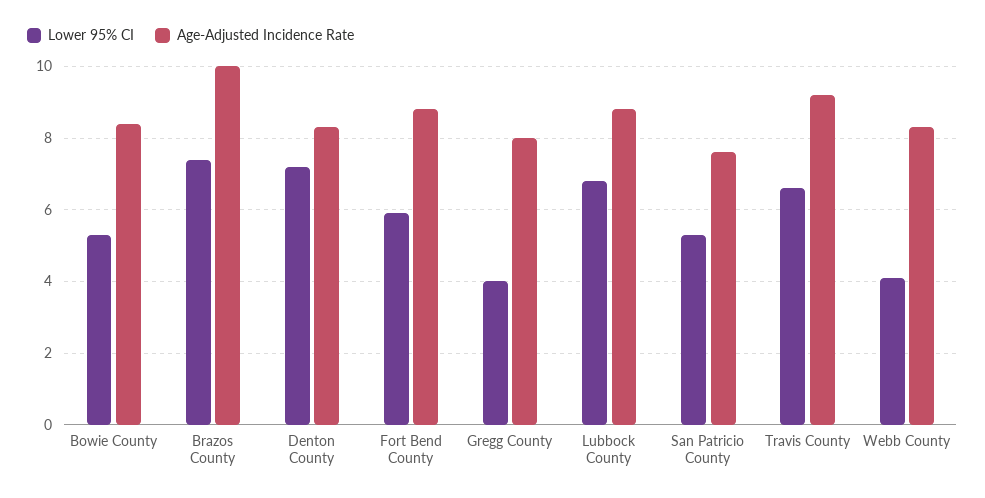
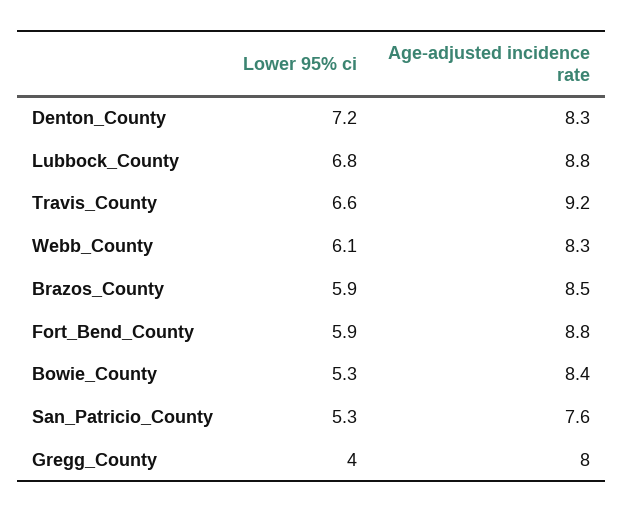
  {
    "Lower 95% CI": {
      "Bowie County": 5.3,
-     "Brazos County": 7.5,
+     "Brazos County": 5.9,
      "Denton County": 7.2,
      "Fort Bend County": 5.9,
      "Gregg County": 4,
      "Lubbock County": 6.8,
      "San Patricio County": 5.3,
      "Travis County": 6.6,
-     "Webb County": 4
+     "Webb County": 6.1
    },
    "Age-Adjusted Incidence Rate": {
      "Bowie County": 8.4,
-     "Brazos County": 10,
+     "Brazos County": 8.5,
      "Denton County": 8.3,
      "Fort Bend County": 8.8,
      "Gregg County": 8,
      "Lubbock County": 8.8,
      "San Patricio County": 7.6,
      "Travis County": 9.2,
      "Webb County": 8.3
    }
  }

